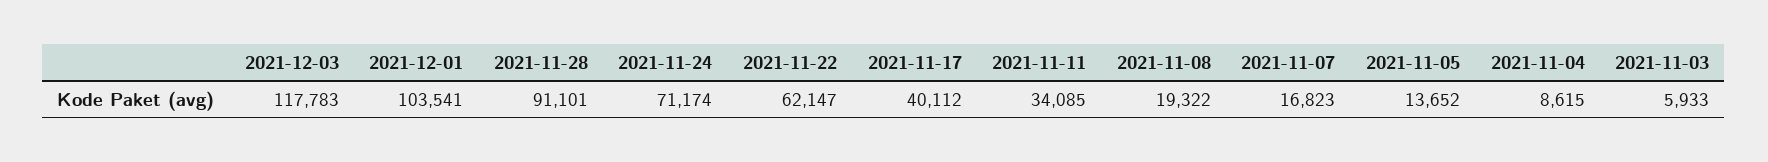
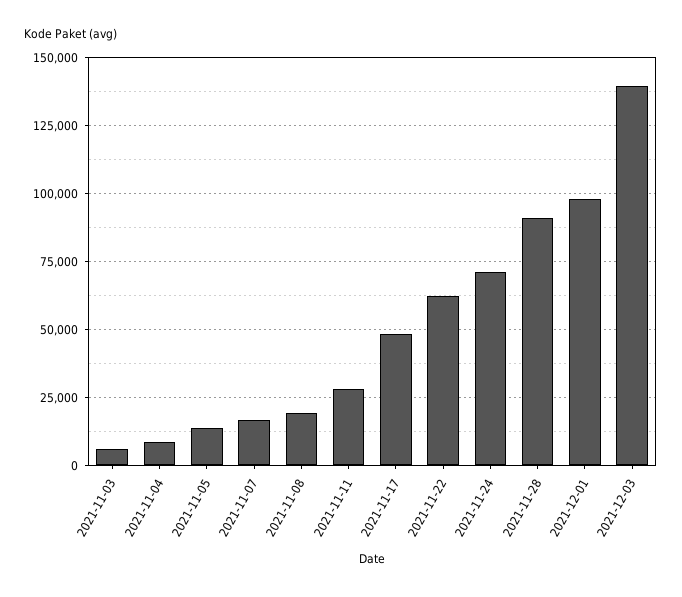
  {
-   "2021-12-03": 117783,
+   "2021-12-03": 140000,
-   "2021-12-01": 103541,
+   "2021-12-01": 97500,
    "2021-11-28": 91101,
    "2021-11-24": 71174,
    "2021-11-22": 62147,
-   "2021-11-17": 40112,
+   "2021-11-17": 47500,
-   "2021-11-11": 34085,
+   "2021-11-11": 27500,
    "2021-11-08": 19322,
    "2021-11-07": 16823,
    "2021-11-05": 13652,
    "2021-11-04": 8615,
    "2021-11-03": 5933
  }

